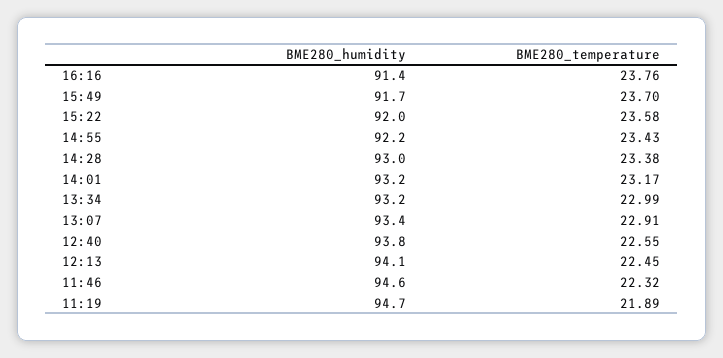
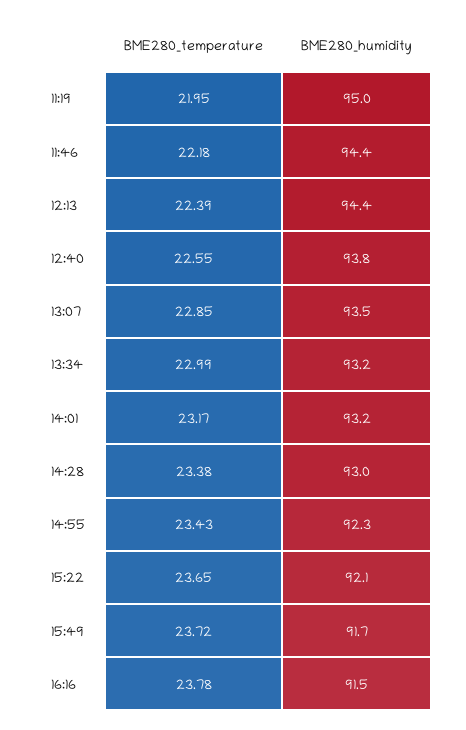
  {
    "BME280_humidity": {
-     "16:16": 91.4,
+     "16:16": 91.5,
      "15:49": 91.7,
-     "15:22": 92,
+     "15:22": 92.1,
-     "14:55": 92.2,
+     "14:55": 92.3,
      "14:28": 93,
      "14:01": 93.2,
      "13:34": 93.2,
-     "13:07": 93.4,
+     "13:07": 93.5,
      "12:40": 93.8,
-     "12:13": 94.1,
+     "12:13": 94.4,
-     "11:46": 94.6,
+     "11:46": 94.4,
-     "11:19": 94.7
+     "11:19": 95
    },
    "BME280_temperature": {
-     "16:16": 23.76,
+     "16:16": 23.78,
-     "15:49": 23.7,
+     "15:49": 23.72,
-     "15:22": 23.58,
+     "15:22": 23.65,
      "14:55": 23.43,
      "14:28": 23.38,
      "14:01": 23.17,
      "13:34": 22.99,
-     "13:07": 22.91,
+     "13:07": 22.85,
      "12:40": 22.55,
-     "12:13": 22.45,
+     "12:13": 22.39,
-     "11:46": 22.32,
+     "11:46": 22.18,
-     "11:19": 21.89
+     "11:19": 21.95
    }
  }

